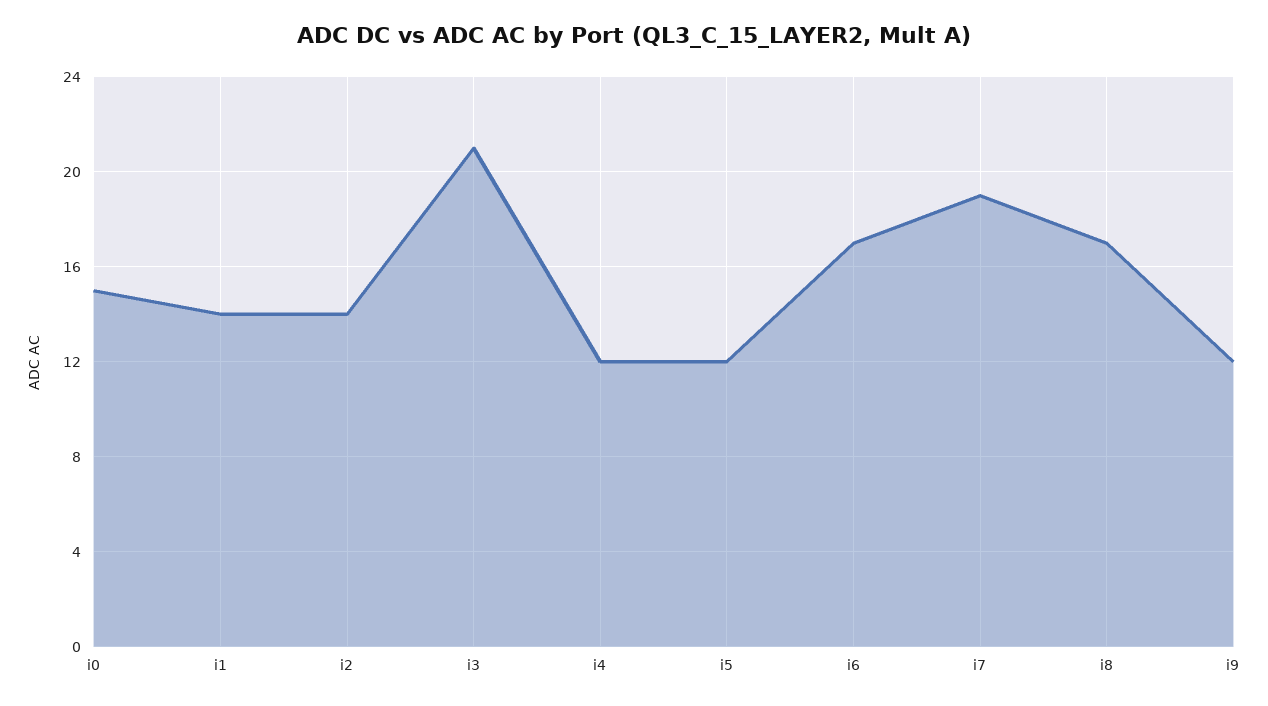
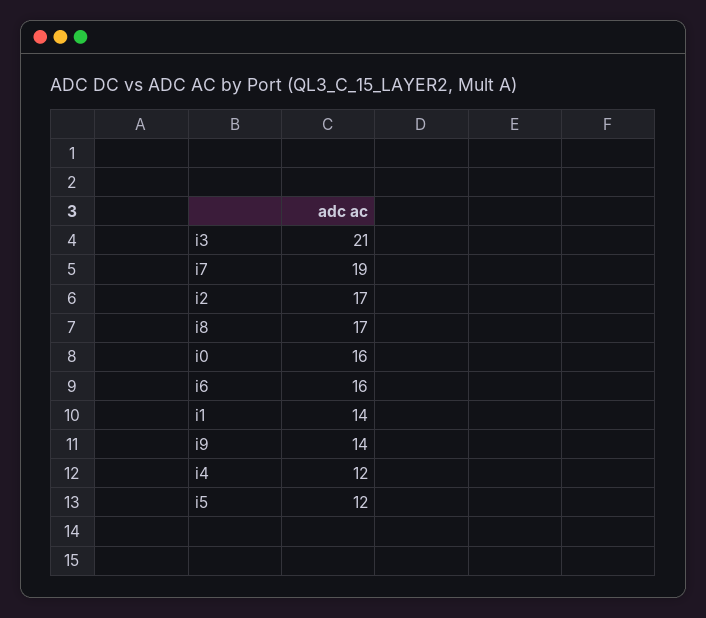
  {
-   "i0": 15,
+   "i0": 16,
    "i1": 14,
-   "i2": 14,
+   "i2": 17,
    "i3": 21,
    "i4": 12,
    "i5": 12,
-   "i6": 17,
+   "i6": 16,
    "i7": 19,
    "i8": 17,
-   "i9": 12
+   "i9": 14
  }

